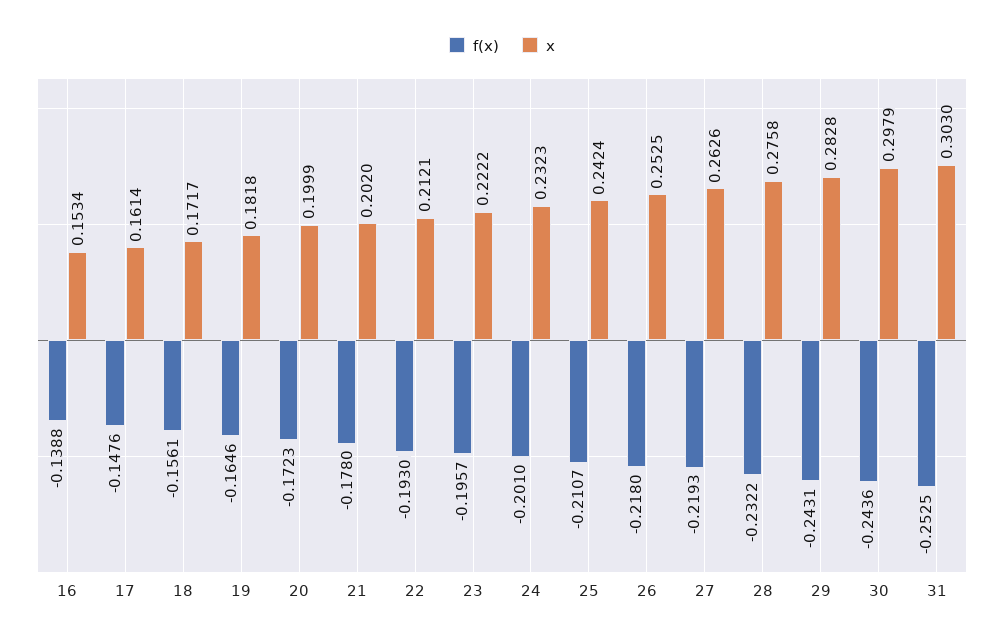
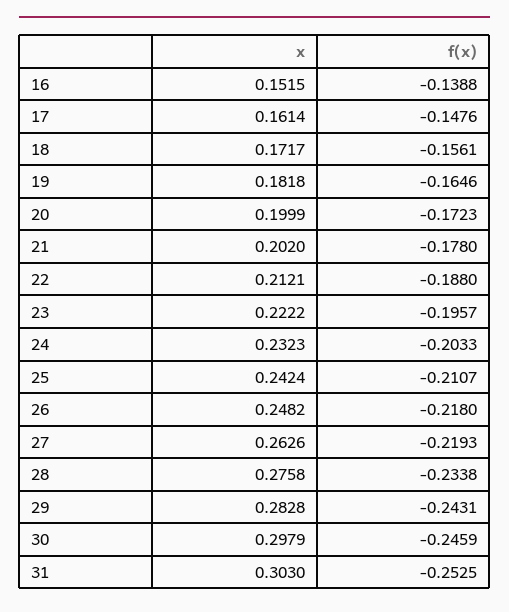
  {
    "f(x)": {
      "16": -0.1388,
      "17": -0.1476,
      "18": -0.1561,
      "19": -0.1646,
      "20": -0.1723,
      "21": -0.178,
-     "22": -0.193,
+     "22": -0.188,
      "23": -0.1957,
-     "24": -0.201,
+     "24": -0.2033,
      "25": -0.2107,
      "26": -0.218,
      "27": -0.2193,
-     "28": -0.2322,
+     "28": -0.2338,
      "29": -0.2431,
-     "30": -0.2436,
+     "30": -0.2459,
      "31": -0.2525
    },
    "x": {
-     "16": 0.1534,
+     "16": 0.1515,
      "17": 0.1614,
      "18": 0.1717,
      "19": 0.1818,
      "20": 0.1999,
      "21": 0.202,
      "22": 0.2121,
      "23": 0.2222,
      "24": 0.2323,
      "25": 0.2424,
-     "26": 0.2525,
+     "26": 0.2482,
      "27": 0.2626,
      "28": 0.2758,
      "29": 0.2828,
      "30": 0.2979,
      "31": 0.303
    }
  }

